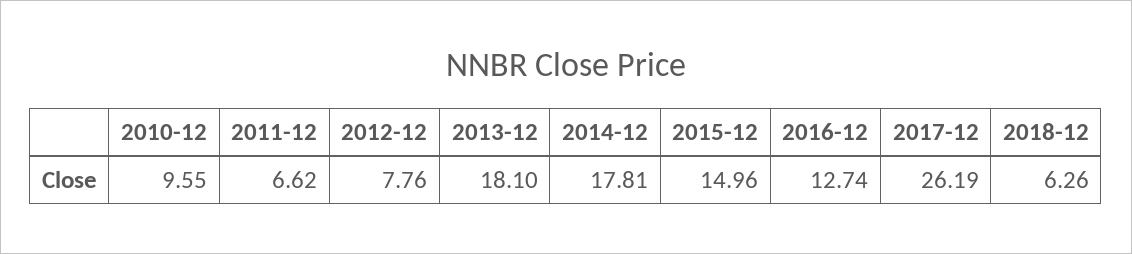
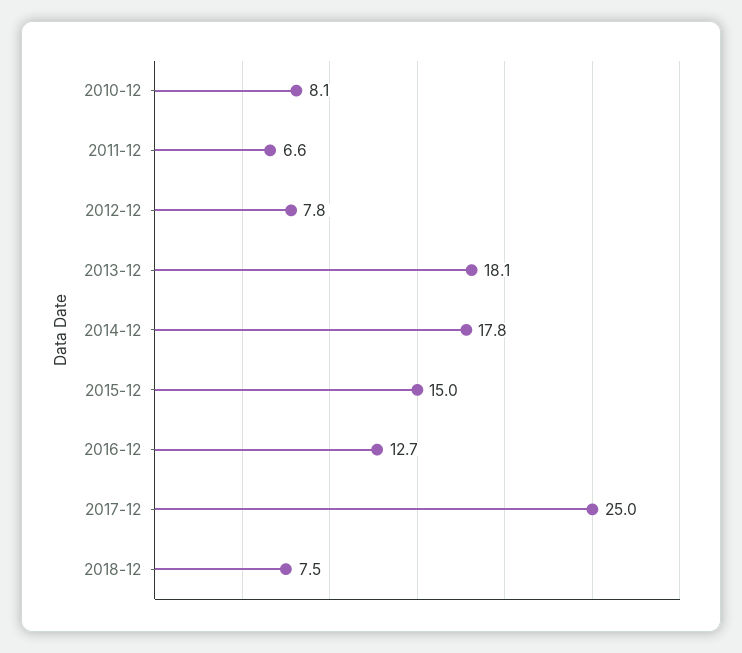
  {
-   "2010-12": 9.55,
+   "2010-12": 8.1,
    "2011-12": 6.62,
    "2012-12": 7.76,
    "2013-12": 18.1,
    "2014-12": 17.81,
    "2015-12": 14.96,
    "2016-12": 12.74,
-   "2017-12": 26.19,
+   "2017-12": 25,
-   "2018-12": 6.26
+   "2018-12": 7.5
  }

